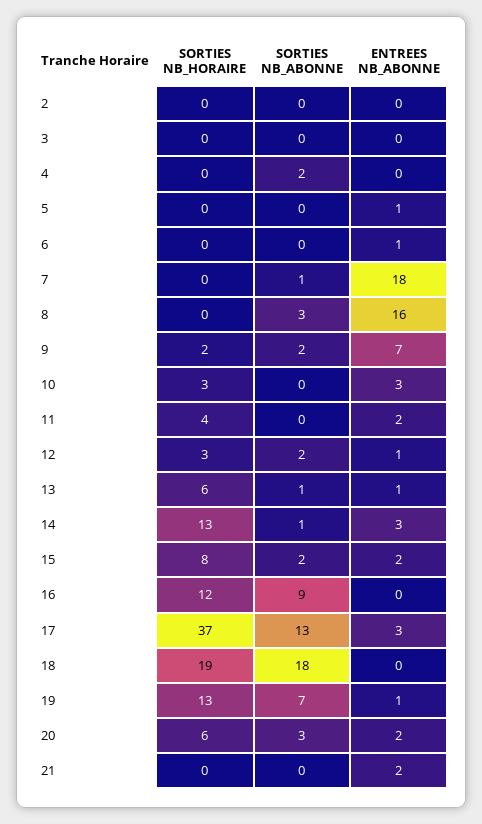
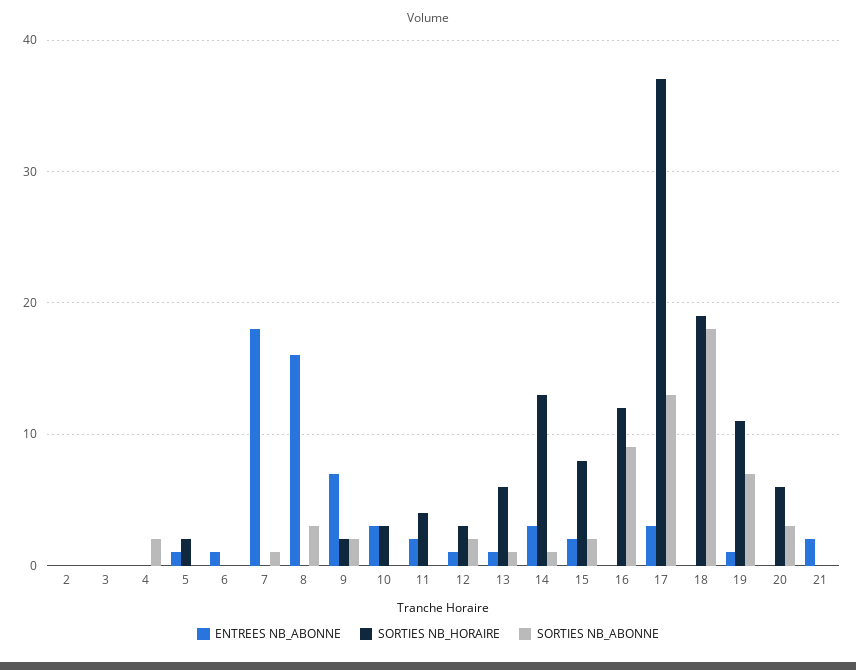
  {
    "SORTIES NB_HORAIRE": {
      "2": 0,
      "3": 0,
      "4": 0,
-     "5": 0,
+     "5": 2,
      "6": 0,
      "7": 0,
      "8": 0,
      "9": 2,
      "10": 3,
      "11": 4,
      "12": 3,
      "13": 6,
      "14": 13,
      "15": 8,
      "16": 12,
      "17": 37,
      "18": 19,
-     "19": 13,
+     "19": 11,
      "20": 6,
      "21": 0
    },
    "SORTIES NB_ABONNE": {
      "2": 0,
      "3": 0,
      "4": 2,
      "5": 0,
      "6": 0,
      "7": 1,
      "8": 3,
      "9": 2,
      "10": 0,
      "11": 0,
      "12": 2,
      "13": 1,
      "14": 1,
      "15": 2,
      "16": 9,
      "17": 13,
      "18": 18,
      "19": 7,
      "20": 3,
      "21": 0
    },
    "ENTREES NB_ABONNE": {
      "2": 0,
      "3": 0,
      "4": 0,
      "5": 1,
      "6": 1,
      "7": 18,
      "8": 16,
      "9": 7,
      "10": 3,
      "11": 2,
      "12": 1,
      "13": 1,
      "14": 3,
      "15": 2,
      "16": 0,
      "17": 3,
      "18": 0,
      "19": 1,
-     "20": 2,
+     "20": 0,
      "21": 2
    }
  }

